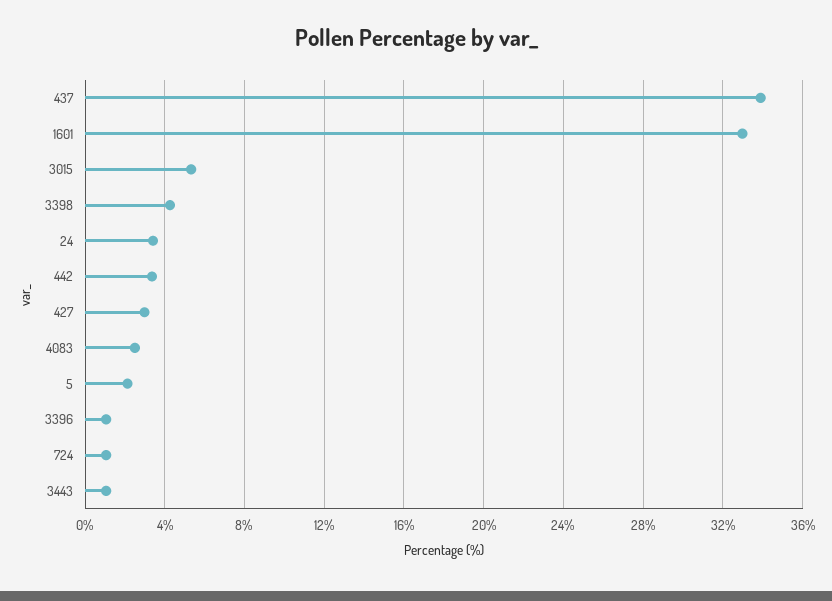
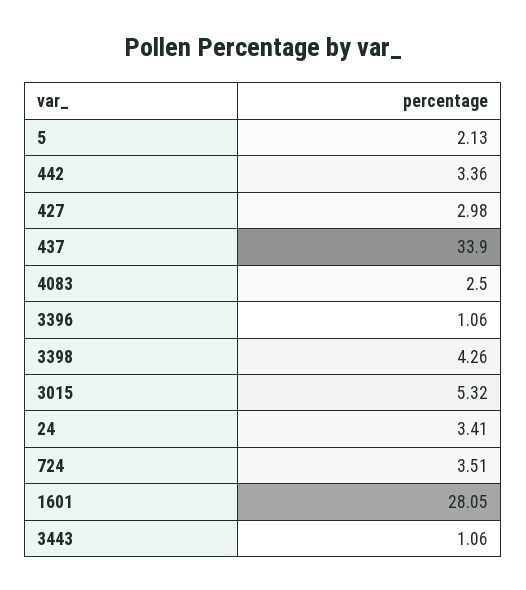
  {
    "437": 33.9,
-   "1601": 33,
+   "1601": 28.05,
    "3015": 5.32,
    "3398": 4.26,
    "24": 3.41,
    "442": 3.36,
    "427": 2.98,
    "4083": 2.5,
    "5": 2.13,
    "3396": 1.06,
-   "724": 1,
+   "724": 3.51,
    "3443": 1.06
  }

